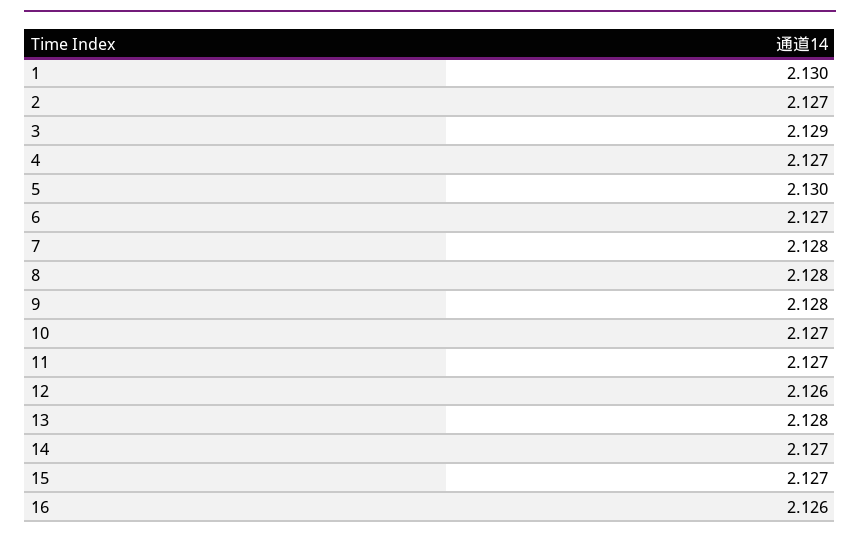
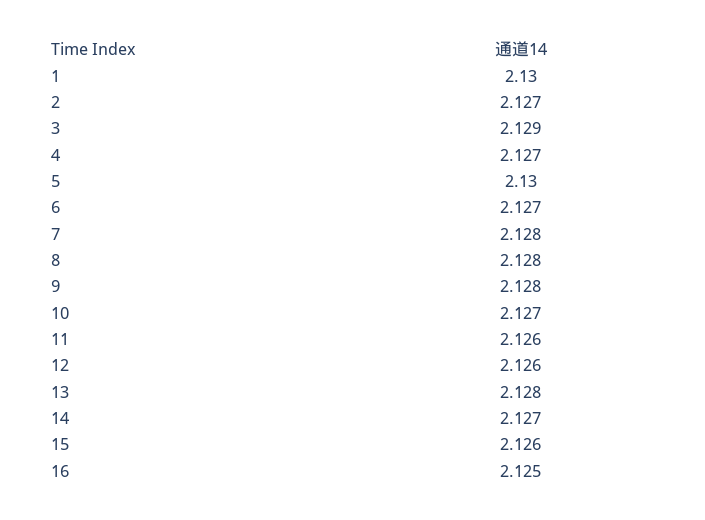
  {
    "1": 2.13,
    "2": 2.127,
    "3": 2.129,
    "4": 2.127,
    "5": 2.13,
    "6": 2.127,
    "7": 2.128,
    "8": 2.128,
    "9": 2.128,
    "10": 2.127,
-   "11": 2.127,
+   "11": 2.126,
    "12": 2.126,
    "13": 2.128,
    "14": 2.127,
-   "15": 2.127,
+   "15": 2.126,
-   "16": 2.126
+   "16": 2.125
  }

